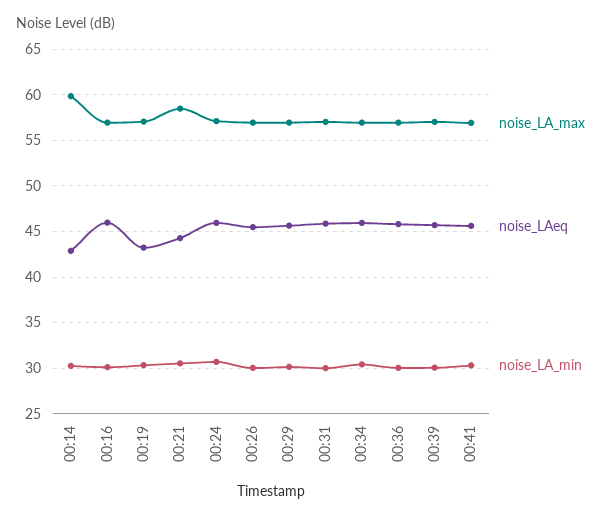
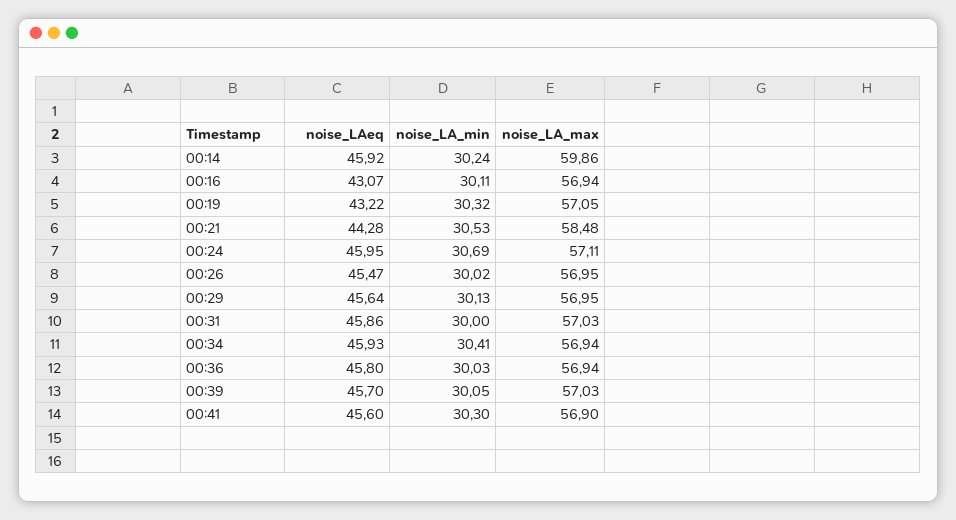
  {
    "noise_LA_max": {
      "00:14": 59.86,
      "00:16": 56.94,
      "00:19": 57.05,
      "00:21": 58.48,
      "00:24": 57.11,
      "00:26": 56.95,
      "00:29": 56.95,
      "00:31": 57.03,
      "00:34": 56.94,
      "00:36": 56.94,
      "00:39": 57.03,
      "00:41": 56.9
    },
    "noise_LAeq": {
-     "00:14": 43,
+     "00:14": 45.92,
-     "00:16": 46,
+     "00:16": 43.07,
      "00:19": 43.22,
      "00:21": 44.28,
      "00:24": 45.95,
      "00:26": 45.47,
      "00:29": 45.64,
      "00:31": 45.86,
      "00:34": 45.93,
      "00:36": 45.8,
      "00:39": 45.7,
      "00:41": 45.6
    },
    "noise_LA_min": {
      "00:14": 30.24,
      "00:16": 30.11,
      "00:19": 30.32,
      "00:21": 30.53,
      "00:24": 30.69,
      "00:26": 30.02,
      "00:29": 30.13,
      "00:31": 30,
      "00:34": 30.41,
      "00:36": 30.03,
      "00:39": 30.05,
      "00:41": 30.3
    }
  }

